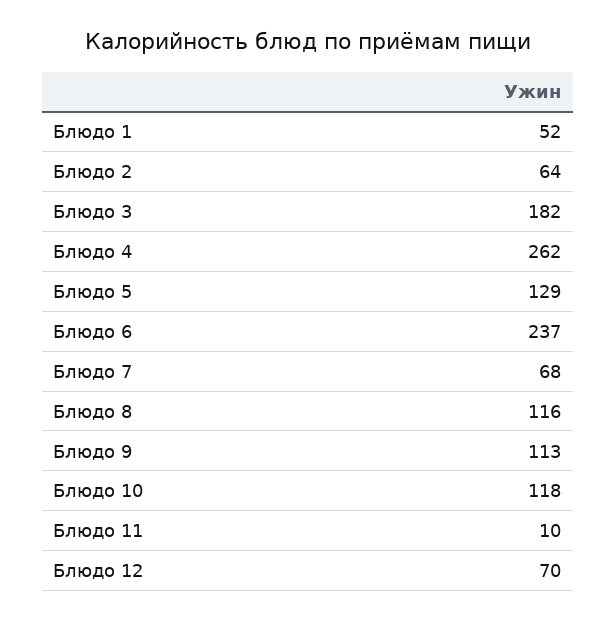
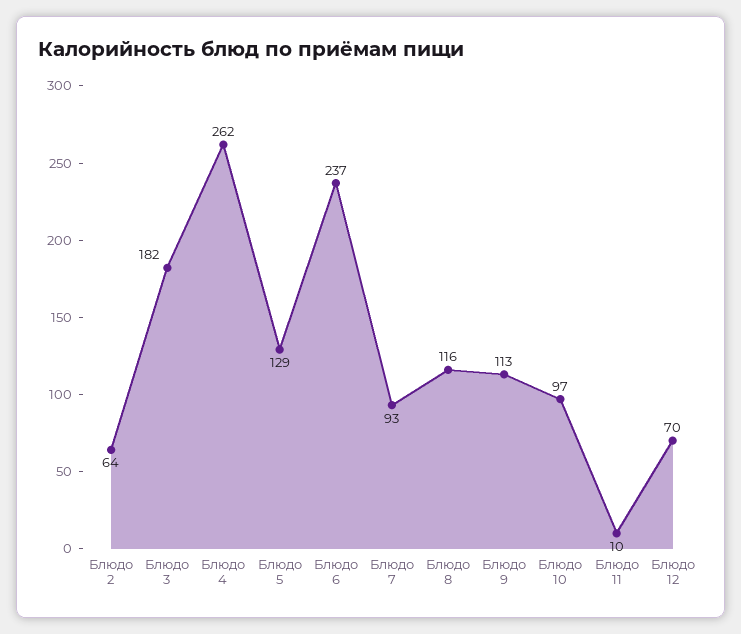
  {
-   "Блюдо 1": 52,
    "Блюдо 2": 64,
    "Блюдо 3": 182,
    "Блюдо 4": 262,
    "Блюдо 5": 129,
    "Блюдо 6": 237,
-   "Блюдо 7": 68,
+   "Блюдо 7": 93,
    "Блюдо 8": 116,
    "Блюдо 9": 113,
-   "Блюдо 10": 118,
+   "Блюдо 10": 97,
    "Блюдо 11": 10,
    "Блюдо 12": 70
  }

